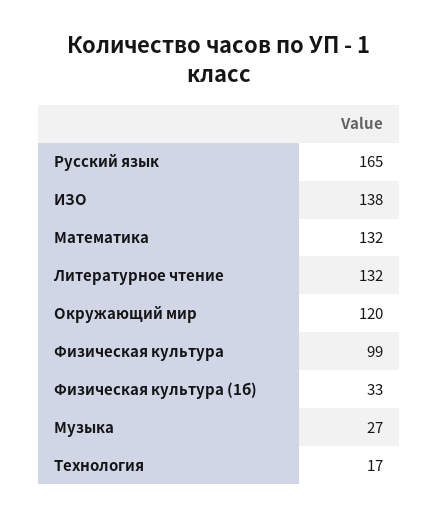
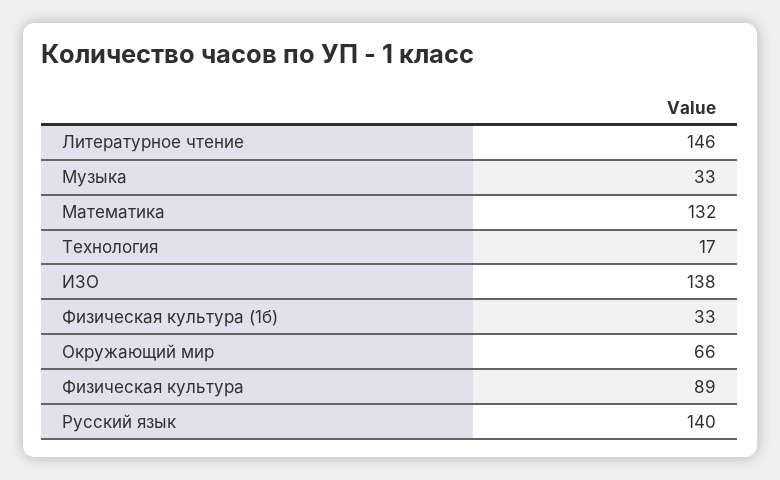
  {
-   "Русский язык": 165,
+   "Русский язык": 140,
    "ИЗО": 138,
    "Математика": 132,
-   "Литературное чтение": 132,
+   "Литературное чтение": 146,
-   "Окружающий мир": 120,
+   "Окружающий мир": 66,
-   "Физическая культура": 99,
+   "Физическая культура": 89,
    "Физическая культура (1б)": 33,
-   "Музыка": 27,
+   "Музыка": 33,
    "Технология": 17
  }

